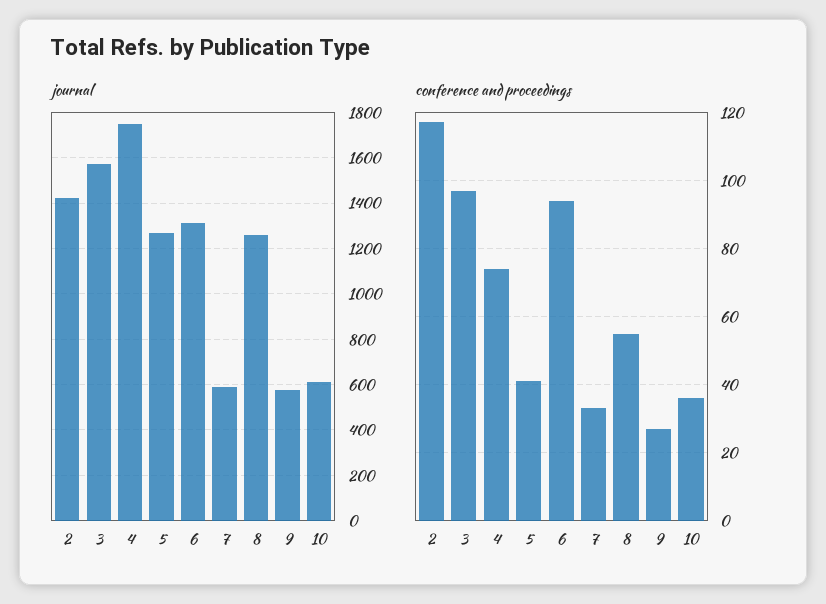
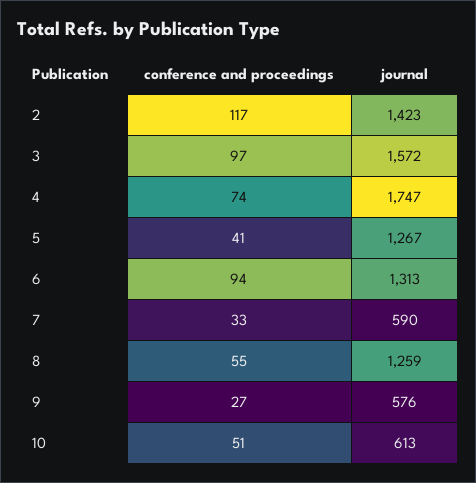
  {
    "journal": {
      "2": 1423,
      "3": 1572,
      "4": 1747,
      "5": 1267,
      "6": 1313,
      "7": 590,
      "8": 1259,
      "9": 576,
      "10": 613
    },
    "conference and proceedings": {
      "2": 117,
      "3": 97,
      "4": 74,
      "5": 41,
      "6": 94,
      "7": 33,
      "8": 55,
      "9": 27,
-     "10": 35
+     "10": 51
    }
  }

